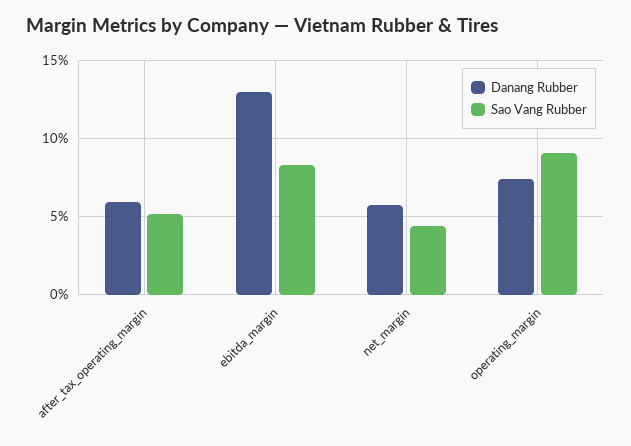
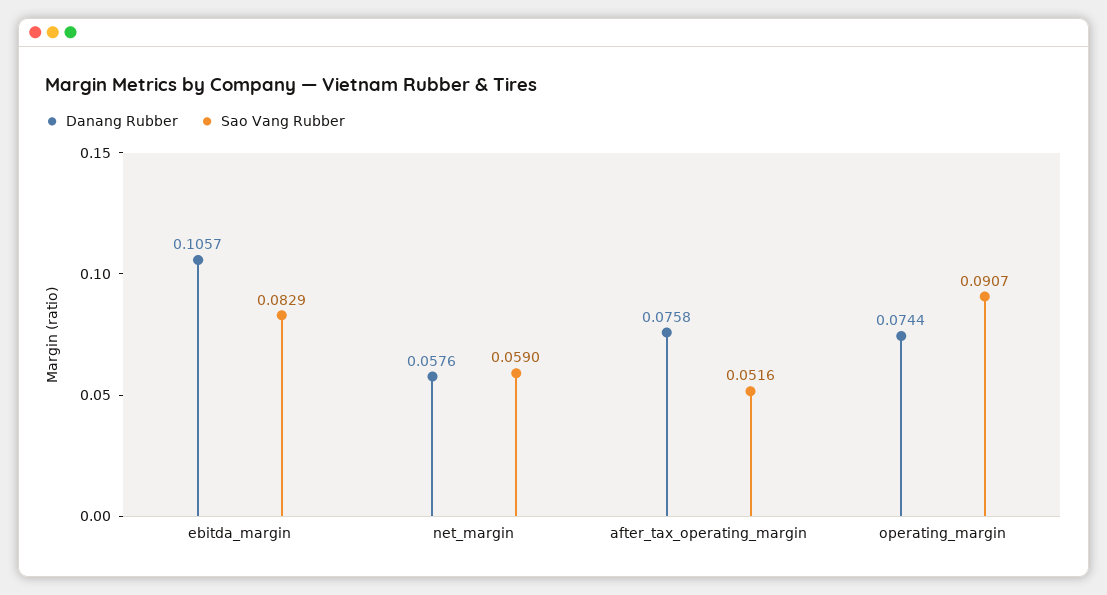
  {
    "Danang Rubber": {
-     "after_tax_operating_margin": 0.06,
+     "after_tax_operating_margin": 0.0758,
-     "ebitda_margin": 0.13,
+     "ebitda_margin": 0.1057,
      "net_margin": 0.0576,
      "operating_margin": 0.0744
    },
    "Sao Vang Rubber": {
      "after_tax_operating_margin": 0.0516,
      "ebitda_margin": 0.0829,
-     "net_margin": 0.045,
+     "net_margin": 0.059,
      "operating_margin": 0.0907
    }
  }

